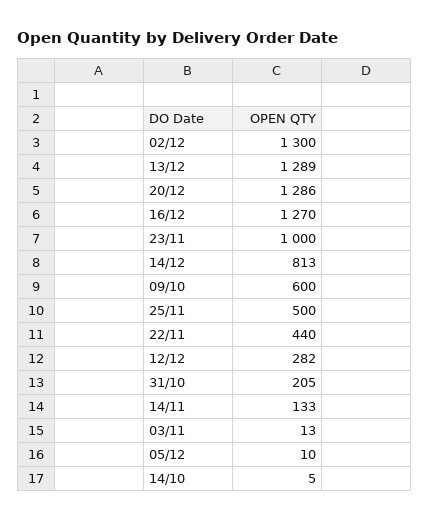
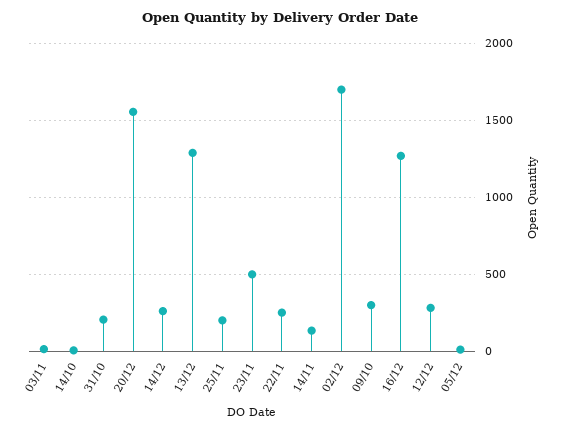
  {
-   "02/12": 1300,
+   "02/12": 1700,
    "13/12": 1289,
-   "20/12": 1286,
+   "20/12": 1550,
    "16/12": 1270,
-   "23/11": 1000,
+   "23/11": 500,
-   "14/12": 813,
+   "14/12": 250,
-   "09/10": 600,
+   "09/10": 300,
-   "25/11": 500,
+   "25/11": 200,
-   "22/11": 440,
+   "22/11": 250,
    "12/12": 282,
    "31/10": 205,
    "14/11": 133,
    "03/11": 13,
    "05/12": 10,
    "14/10": 5
  }

